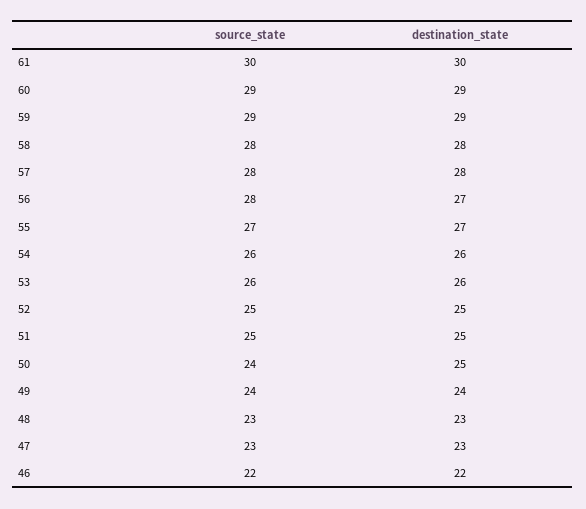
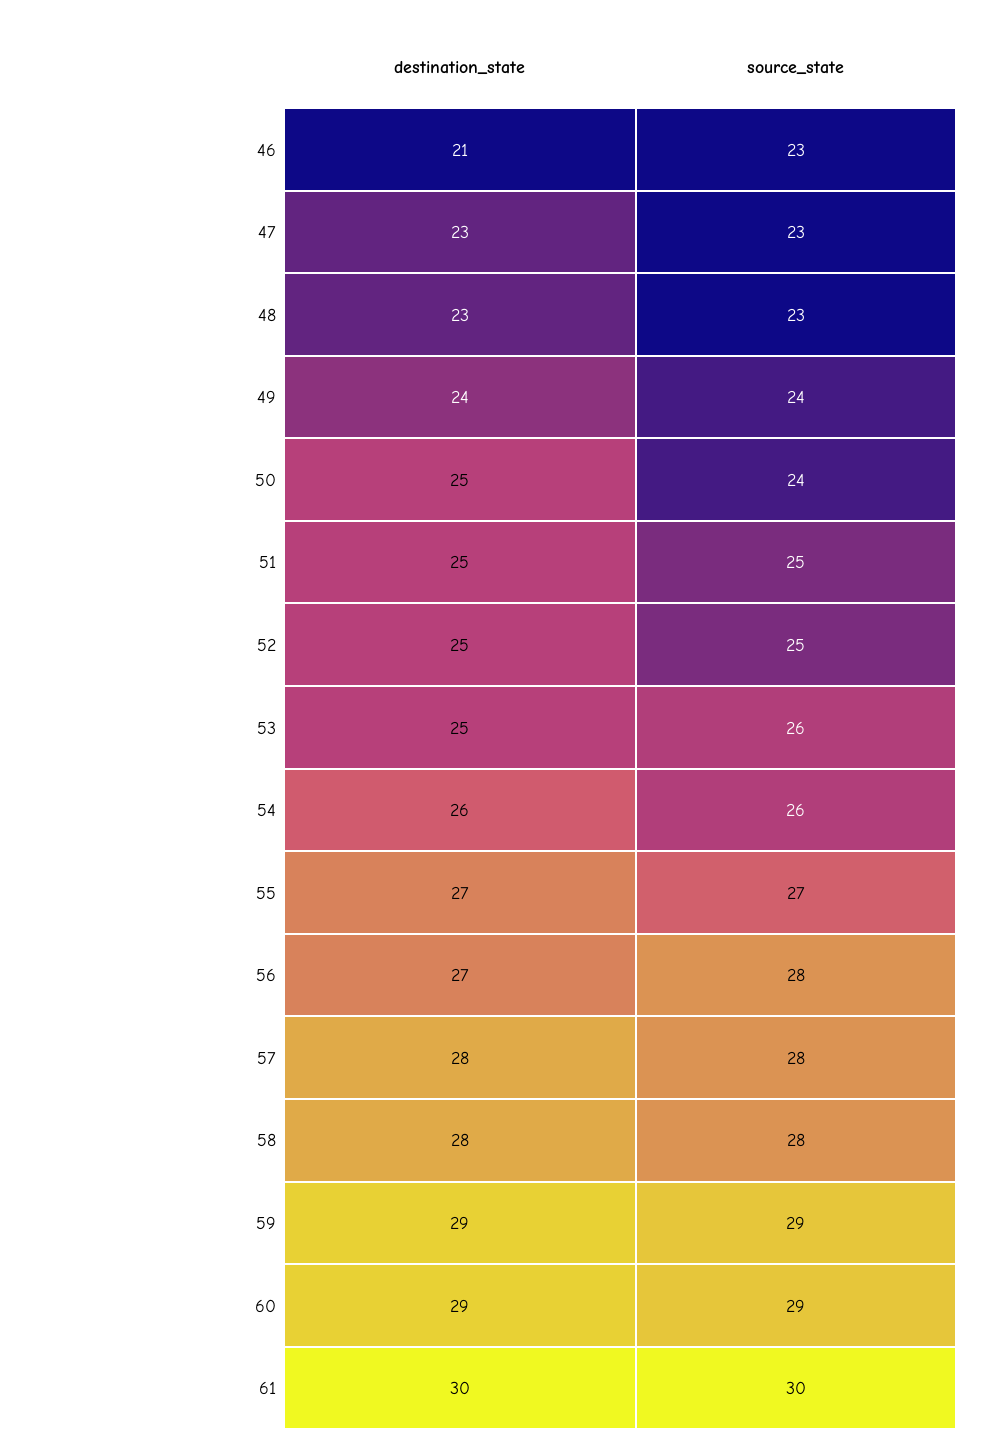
  {
    "source_state": {
      "61": 30,
      "60": 29,
      "59": 29,
      "58": 28,
      "57": 28,
      "56": 28,
      "55": 27,
      "54": 26,
      "53": 26,
      "52": 25,
      "51": 25,
      "50": 24,
      "49": 24,
      "48": 23,
      "47": 23,
-     "46": 22
+     "46": 23
    },
    "destination_state": {
      "61": 30,
      "60": 29,
      "59": 29,
      "58": 28,
      "57": 28,
      "56": 27,
      "55": 27,
      "54": 26,
-     "53": 26,
+     "53": 25,
      "52": 25,
      "51": 25,
      "50": 25,
      "49": 24,
      "48": 23,
      "47": 23,
-     "46": 22
+     "46": 21
    }
  }

